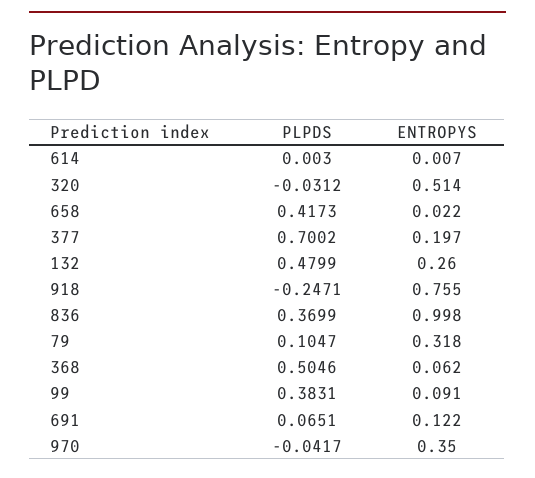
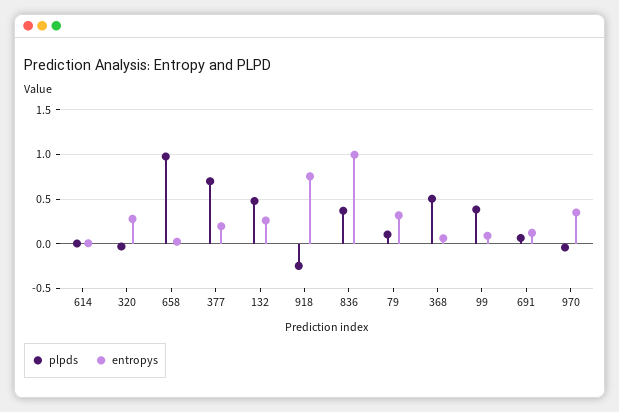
  {
    "PLPDS": {
      "614": 0.003,
      "320": -0.0312,
-     "658": 0.4173,
+     "658": 1,
      "377": 0.7002,
      "132": 0.4799,
      "918": -0.2471,
      "836": 0.3699,
      "79": 0.1047,
      "368": 0.5046,
      "99": 0.3831,
      "691": 0.0651,
      "970": -0.0417
    },
    "ENTROPYS": {
      "614": 0.007,
-     "320": 0.514,
+     "320": 0.3,
      "658": 0.022,
      "377": 0.197,
      "132": 0.26,
      "918": 0.755,
      "836": 0.998,
      "79": 0.318,
      "368": 0.062,
      "99": 0.091,
      "691": 0.122,
      "970": 0.35
    }
  }

